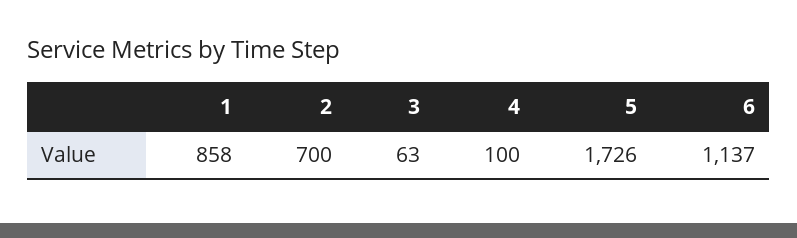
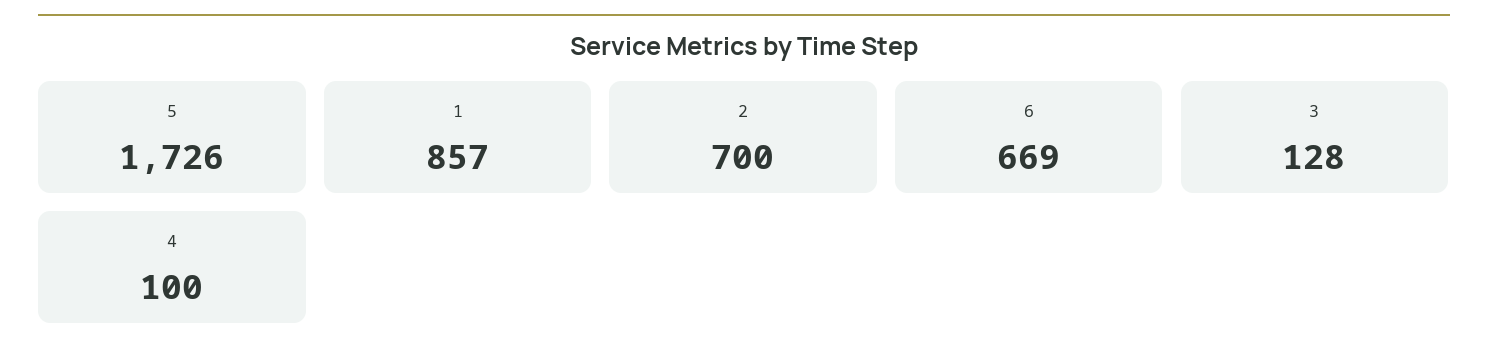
  {
-   "1": 858,
+   "1": 857,
    "2": 700,
-   "3": 63,
+   "3": 128,
    "4": 100,
    "5": 1726,
-   "6": 1137
+   "6": 669
  }

